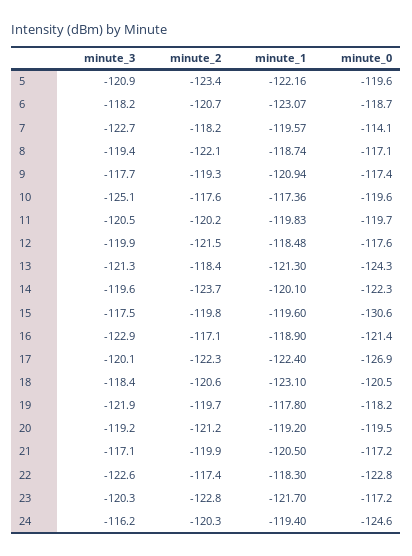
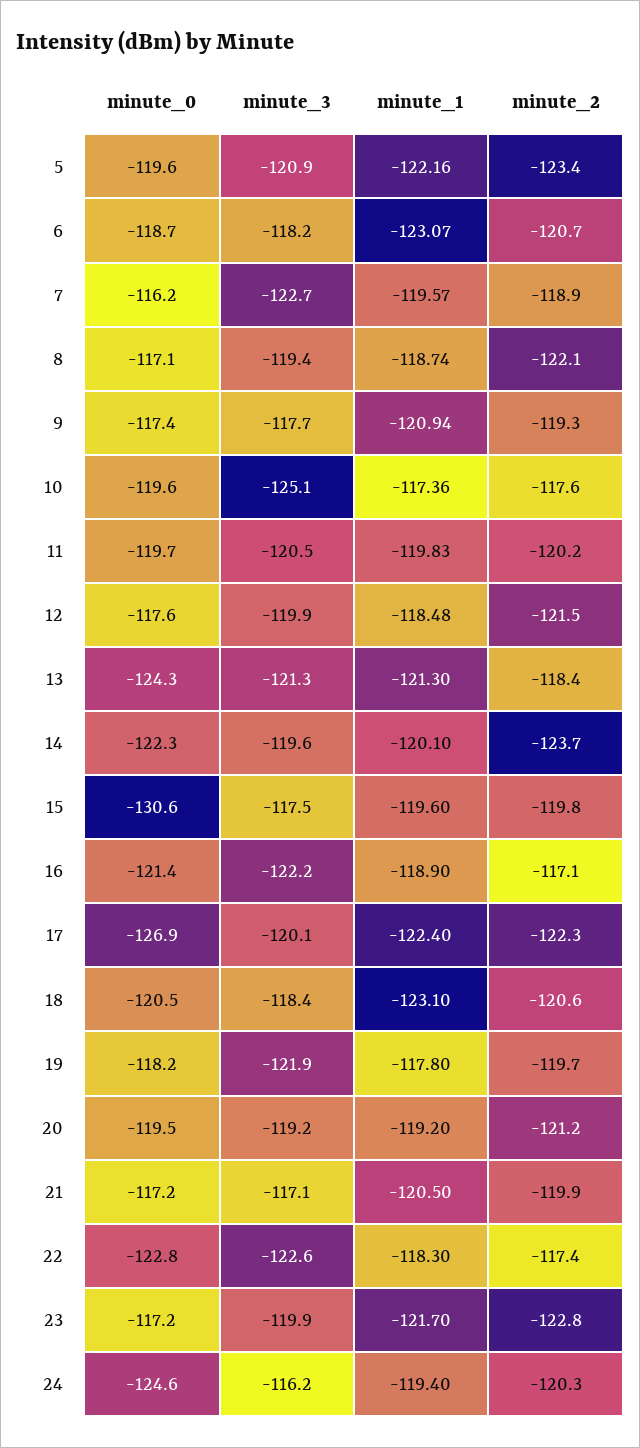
  {
    "minute_3": {
      "5": -120.9,
      "6": -118.2,
      "7": -122.7,
      "8": -119.4,
      "9": -117.7,
      "10": -125.1,
      "11": -120.5,
      "12": -119.9,
      "13": -121.3,
      "14": -119.6,
      "15": -117.5,
-     "16": -122.9,
+     "16": -122.2,
      "17": -120.1,
      "18": -118.4,
      "19": -121.9,
      "20": -119.2,
      "21": -117.1,
      "22": -122.6,
-     "23": -120.3,
+     "23": -119.9,
      "24": -116.2
    },
    "minute_2": {
      "5": -123.4,
      "6": -120.7,
-     "7": -118.2,
+     "7": -118.9,
      "8": -122.1,
      "9": -119.3,
      "10": -117.6,
      "11": -120.2,
      "12": -121.5,
      "13": -118.4,
      "14": -123.7,
      "15": -119.8,
      "16": -117.1,
      "17": -122.3,
      "18": -120.6,
      "19": -119.7,
      "20": -121.2,
      "21": -119.9,
      "22": -117.4,
      "23": -122.8,
      "24": -120.3
    },
    "minute_1": {
      "5": -122.16,
      "6": -123.07,
      "7": -119.57,
      "8": -118.74,
      "9": -120.94,
      "10": -117.36,
      "11": -119.83,
      "12": -118.48,
      "13": -121.3,
      "14": -120.1,
      "15": -119.6,
      "16": -118.9,
      "17": -122.4,
      "18": -123.1,
      "19": -117.8,
      "20": -119.2,
      "21": -120.5,
      "22": -118.3,
      "23": -121.7,
      "24": -119.4
    },
    "minute_0": {
      "5": -119.6,
      "6": -118.7,
-     "7": -114.1,
+     "7": -116.2,
      "8": -117.1,
      "9": -117.4,
      "10": -119.6,
      "11": -119.7,
      "12": -117.6,
      "13": -124.3,
      "14": -122.3,
      "15": -130.6,
      "16": -121.4,
      "17": -126.9,
      "18": -120.5,
      "19": -118.2,
      "20": -119.5,
      "21": -117.2,
      "22": -122.8,
      "23": -117.2,
      "24": -124.6
    }
  }

